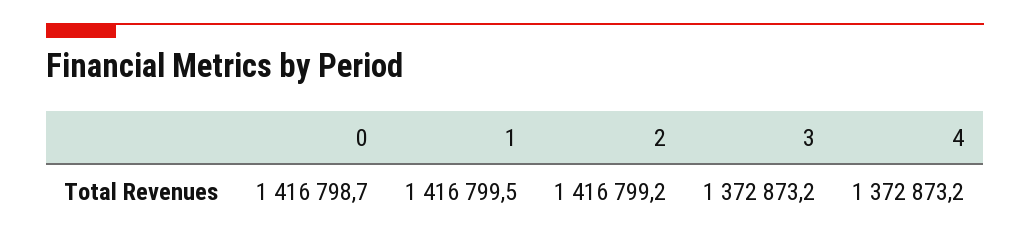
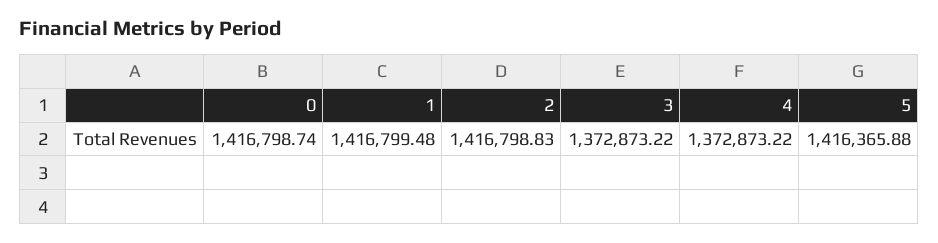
  {
    "0": 1416798.74,
    "1": 1416799.48,
-   "2": 1416799.2,
+   "2": 1416798.83,
    "3": 1372873.22,
-   "4": 1372873.22
+   "4": 1372873.22,
+   "5": 1416365.88
  }

